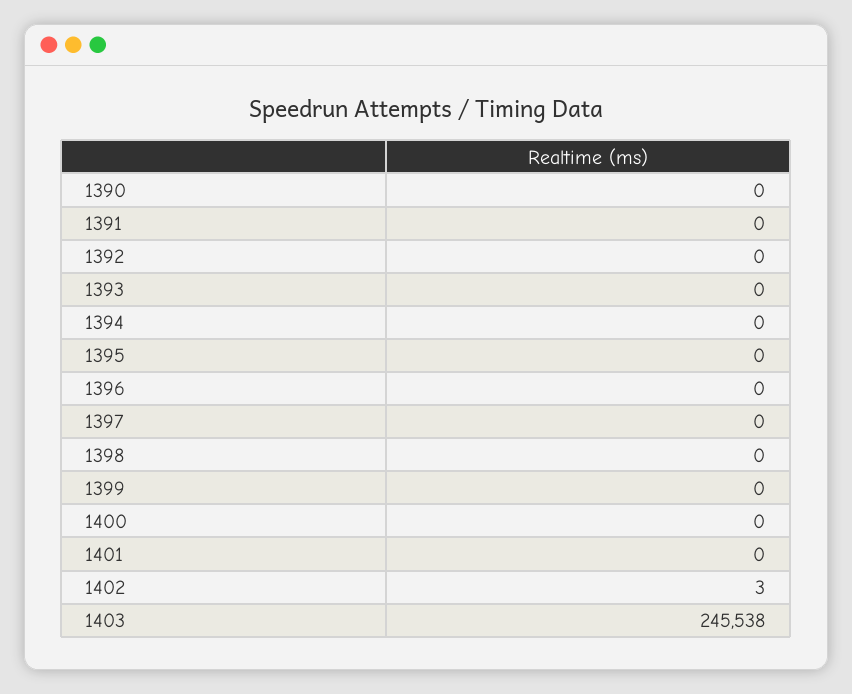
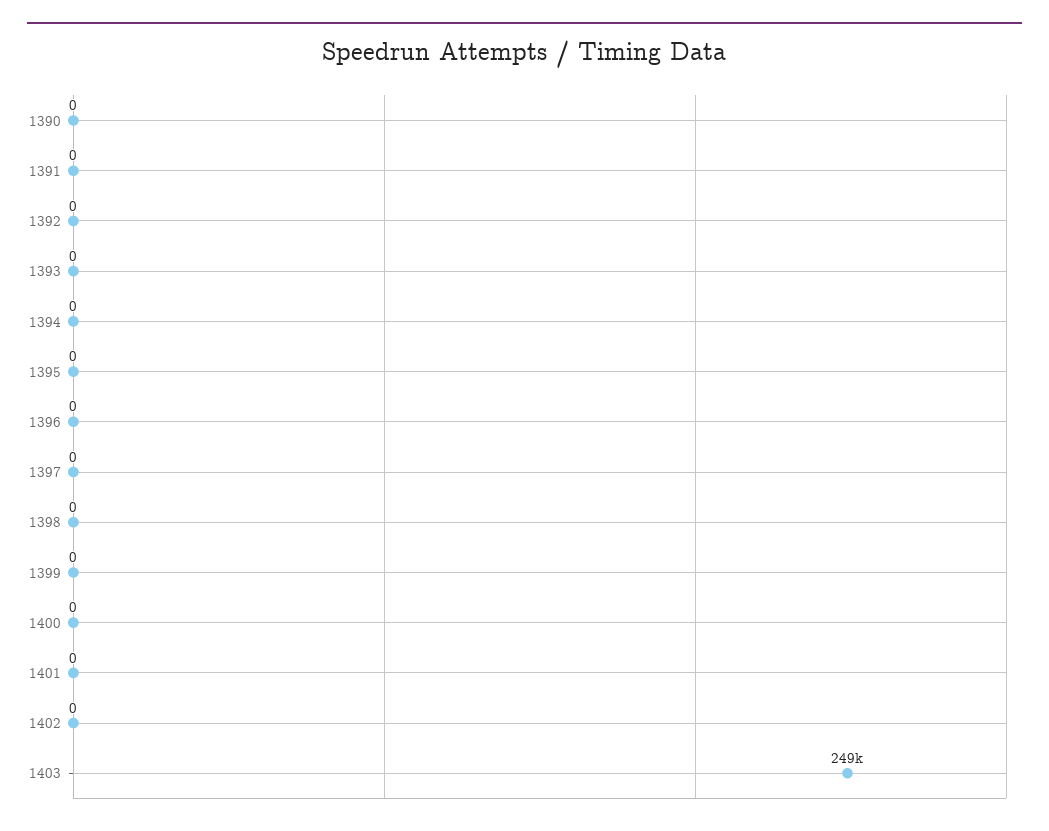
  {
    "1390": 0,
    "1391": 0,
    "1392": 0,
    "1393": 0,
    "1394": 0,
    "1395": 0,
    "1396": 0,
    "1397": 0,
    "1398": 0,
    "1399": 0,
    "1400": 0,
    "1401": 0,
-   "1402": 3,
+   "1402": 0,
-   "1403": 245538
+   "1403": 249000
  }

